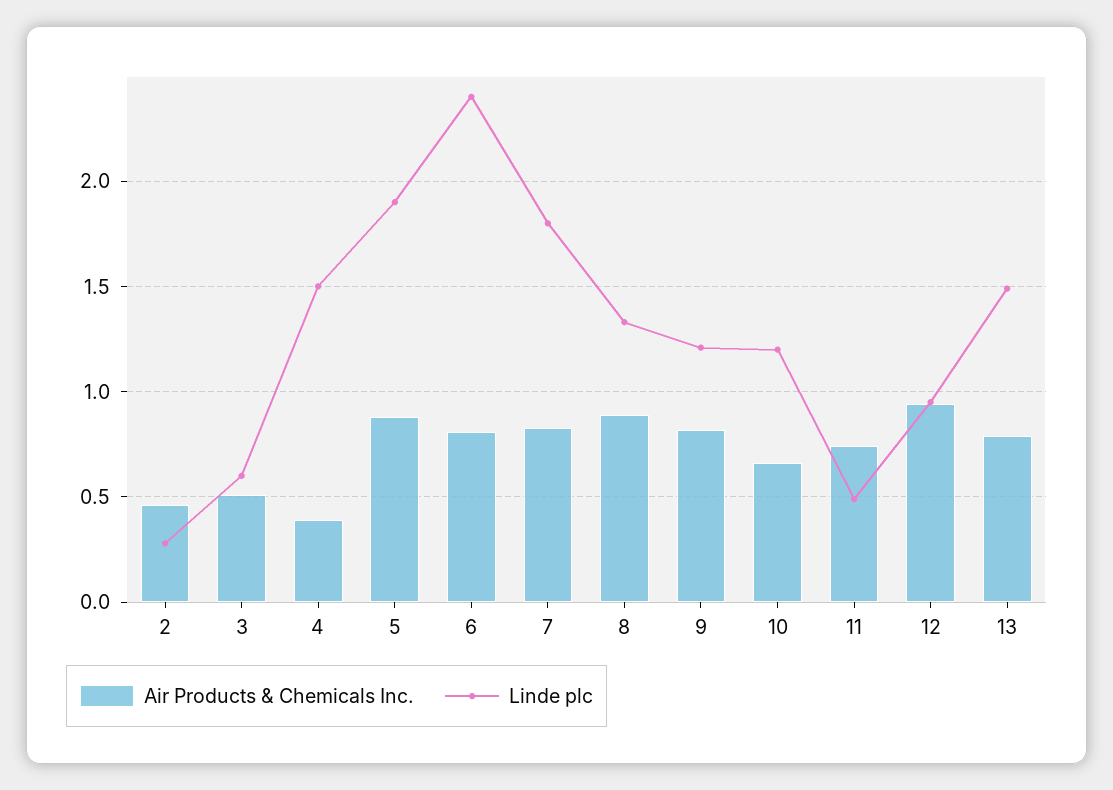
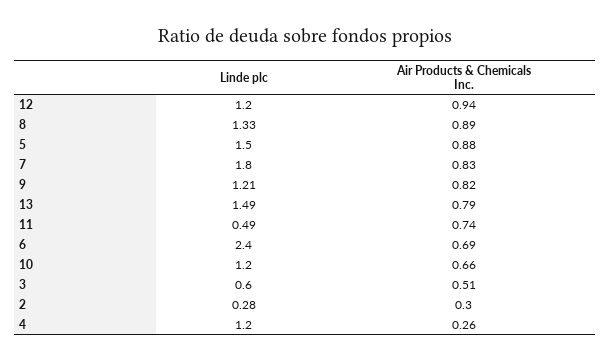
  {
    "Air Products & Chemicals Inc.": {
-     "2": 0.45,
+     "2": 0.3,
      "3": 0.51,
-     "4": 0.4,
+     "4": 0.26,
      "5": 0.88,
-     "6": 0.8,
+     "6": 0.69,
      "7": 0.83,
      "8": 0.89,
      "9": 0.82,
      "10": 0.66,
      "11": 0.74,
      "12": 0.94,
      "13": 0.79
    },
    "Linde plc": {
      "2": 0.28,
      "3": 0.6,
-     "4": 1.5,
+     "4": 1.2,
-     "5": 1.9,
+     "5": 1.5,
      "6": 2.4,
      "7": 1.8,
      "8": 1.33,
      "9": 1.21,
      "10": 1.2,
      "11": 0.49,
-     "12": 0.95,
+     "12": 1.2,
      "13": 1.49
    }
  }

